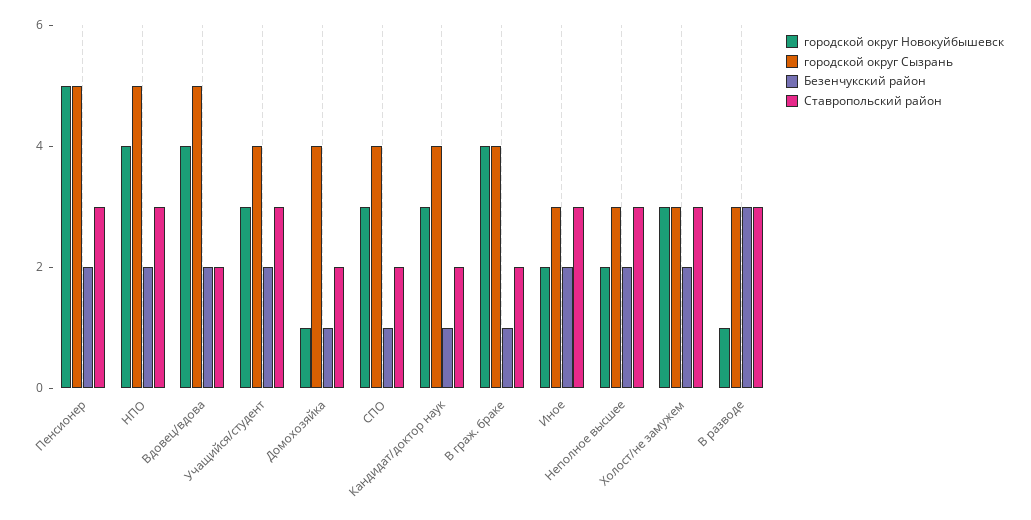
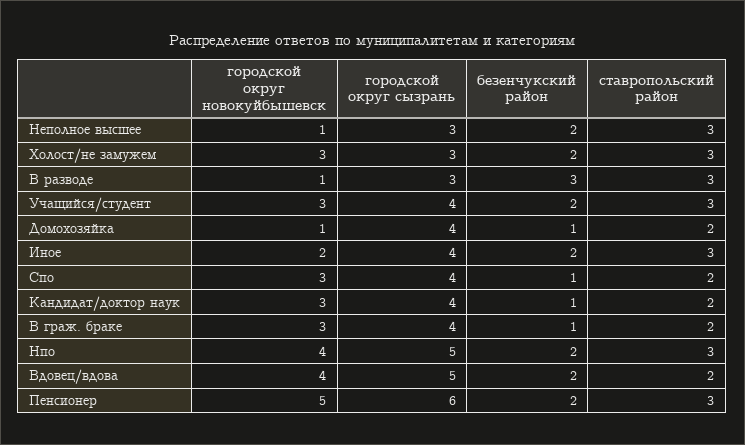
  {
    "городской округ Новокуйбышевск": {
      "Пенсионер": 5,
      "НПО": 4,
      "Вдовец/вдова": 4,
      "Учащийся/студент": 3,
      "Домохозяйка": 1,
      "СПО": 3,
      "Кандидат/доктор наук": 3,
-     "В граж. браке": 4,
+     "В граж. браке": 3,
      "Иное": 2,
-     "Неполное высшее": 2,
+     "Неполное высшее": 1,
      "Холост/не замужем": 3,
      "В разводе": 1
    },
    "городской округ Сызрань": {
-     "Пенсионер": 5,
+     "Пенсионер": 6,
      "НПО": 5,
      "Вдовец/вдова": 5,
      "Учащийся/студент": 4,
      "Домохозяйка": 4,
      "СПО": 4,
      "Кандидат/доктор наук": 4,
      "В граж. браке": 4,
-     "Иное": 3,
+     "Иное": 4,
      "Неполное высшее": 3,
      "Холост/не замужем": 3,
      "В разводе": 3
    },
    "Безенчукский район": {
      "Пенсионер": 2,
      "НПО": 2,
      "Вдовец/вдова": 2,
      "Учащийся/студент": 2,
      "Домохозяйка": 1,
      "СПО": 1,
      "Кандидат/доктор наук": 1,
      "В граж. браке": 1,
      "Иное": 2,
      "Неполное высшее": 2,
      "Холост/не замужем": 2,
      "В разводе": 3
    },
    "Ставропольский район": {
      "Пенсионер": 3,
      "НПО": 3,
      "Вдовец/вдова": 2,
      "Учащийся/студент": 3,
      "Домохозяйка": 2,
      "СПО": 2,
      "Кандидат/доктор наук": 2,
      "В граж. браке": 2,
      "Иное": 3,
      "Неполное высшее": 3,
      "Холост/не замужем": 3,
      "В разводе": 3
    }
  }

